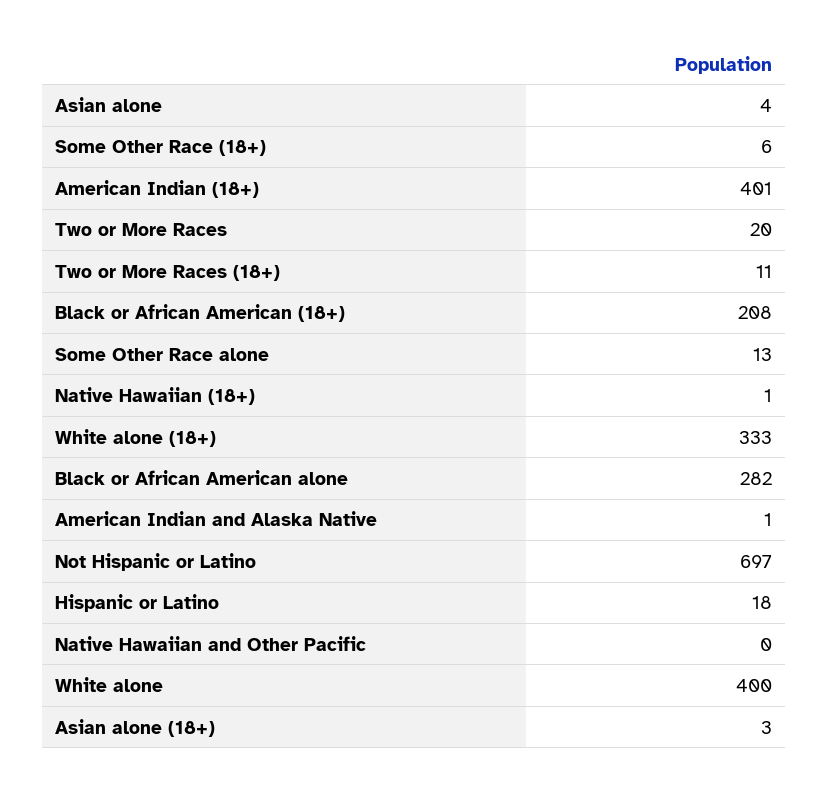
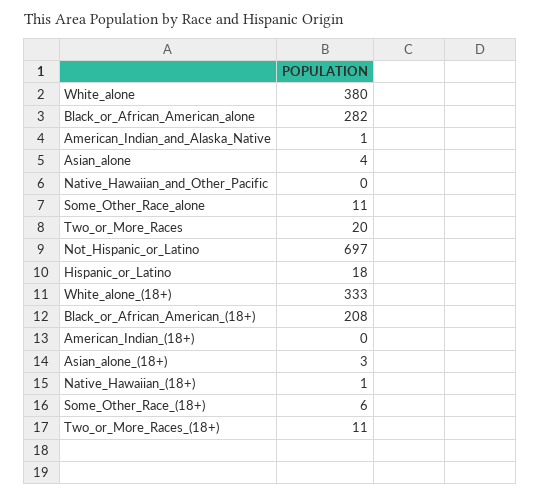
  {
    "Asian alone": 4,
    "Some Other Race (18+)": 6,
-   "American Indian (18+)": 401,
+   "American Indian (18+)": 0,
    "Two or More Races": 20,
    "Two or More Races (18+)": 11,
    "Black or African American (18+)": 208,
-   "Some Other Race alone": 13,
+   "Some Other Race alone": 11,
    "Native Hawaiian (18+)": 1,
    "White alone (18+)": 333,
    "Black or African American alone": 282,
    "American Indian and Alaska Native": 1,
    "Not Hispanic or Latino": 697,
    "Hispanic or Latino": 18,
    "Native Hawaiian and Other Pacific": 0,
-   "White alone": 400,
+   "White alone": 380,
    "Asian alone (18+)": 3
  }

